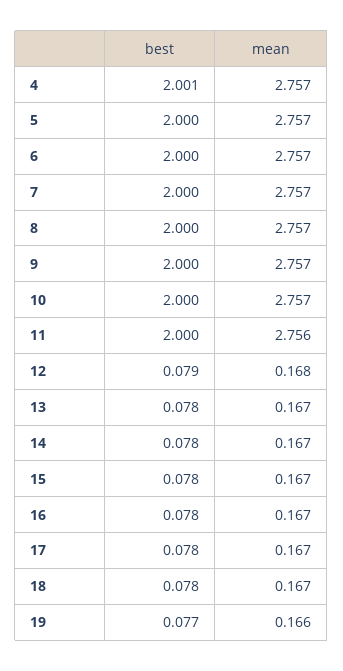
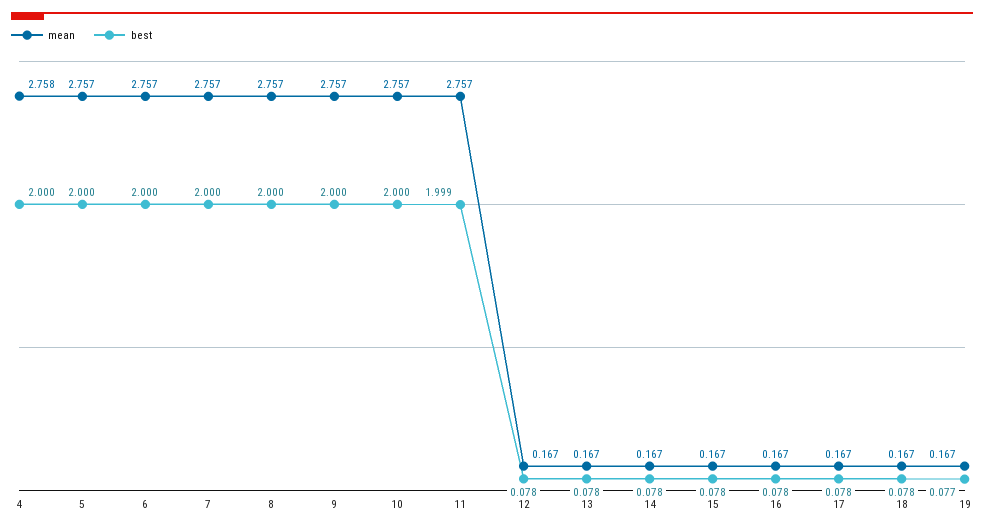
  {
    "best": {
-     "4": 2.001,
+     "4": 2,
      "5": 2,
      "6": 2,
      "7": 2,
      "8": 2,
      "9": 2,
      "10": 2,
-     "11": 2,
+     "11": 1.999,
-     "12": 0.079,
+     "12": 0.078,
      "13": 0.078,
      "14": 0.078,
      "15": 0.078,
      "16": 0.078,
      "17": 0.078,
      "18": 0.078,
      "19": 0.077
    },
    "mean": {
-     "4": 2.757,
+     "4": 2.758,
      "5": 2.757,
      "6": 2.757,
      "7": 2.757,
      "8": 2.757,
      "9": 2.757,
      "10": 2.757,
-     "11": 2.756,
+     "11": 2.757,
-     "12": 0.168,
+     "12": 0.167,
      "13": 0.167,
      "14": 0.167,
      "15": 0.167,
      "16": 0.167,
      "17": 0.167,
      "18": 0.167,
-     "19": 0.166
+     "19": 0.167
    }
  }

